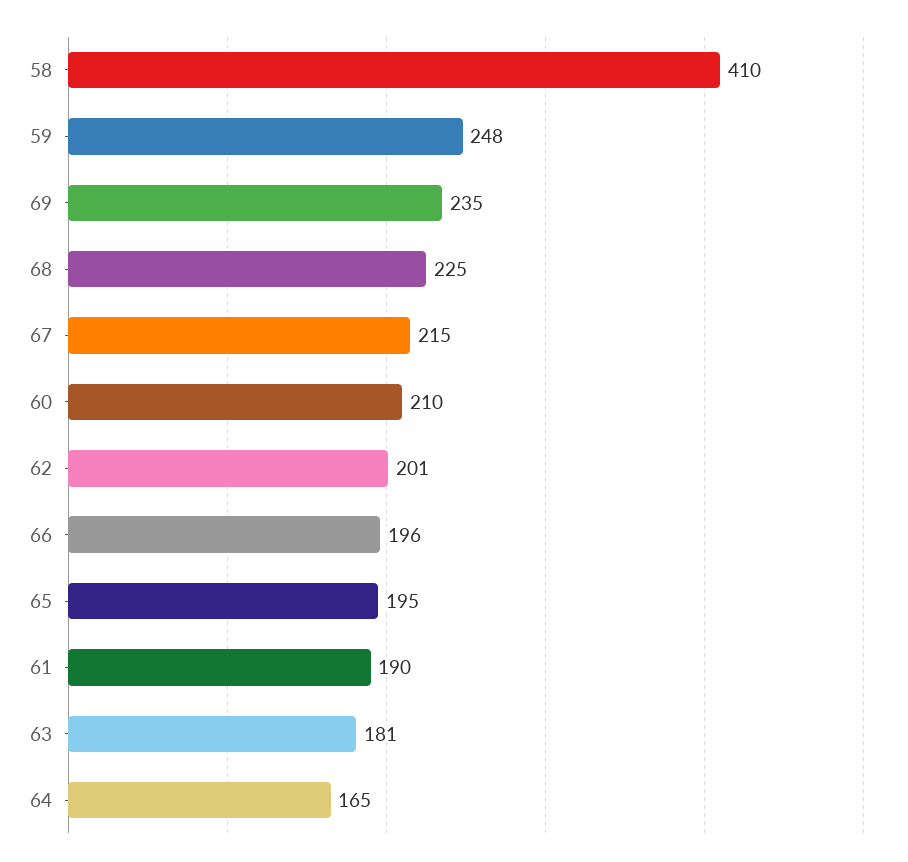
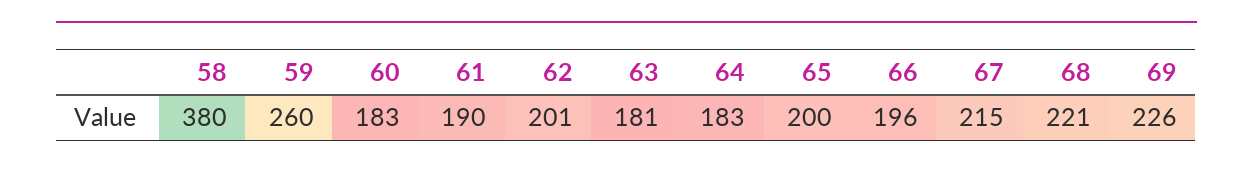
  {
-   "58": 410,
+   "58": 380,
-   "59": 248,
+   "59": 260,
-   "69": 235,
+   "69": 226,
-   "68": 225,
+   "68": 221,
    "67": 215,
-   "60": 210,
+   "60": 183,
    "62": 201,
    "66": 196,
-   "65": 195,
+   "65": 200,
    "61": 190,
    "63": 181,
-   "64": 165
+   "64": 183
  }

